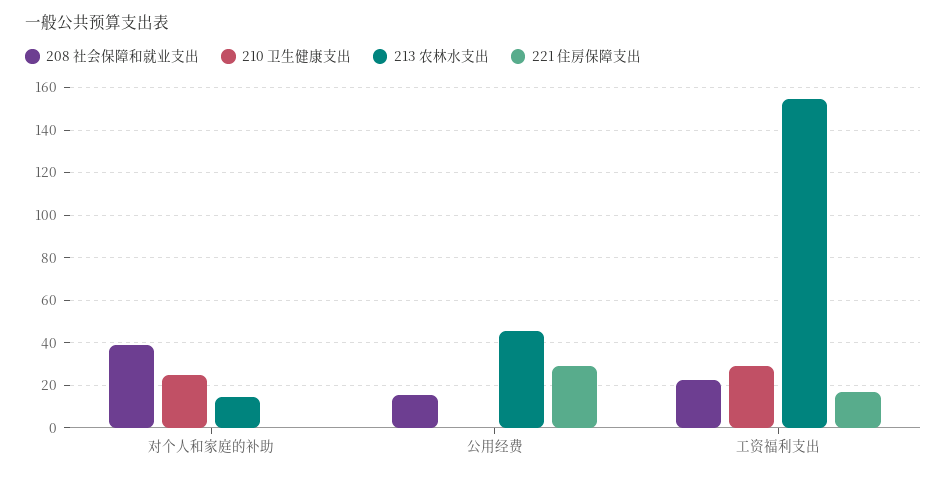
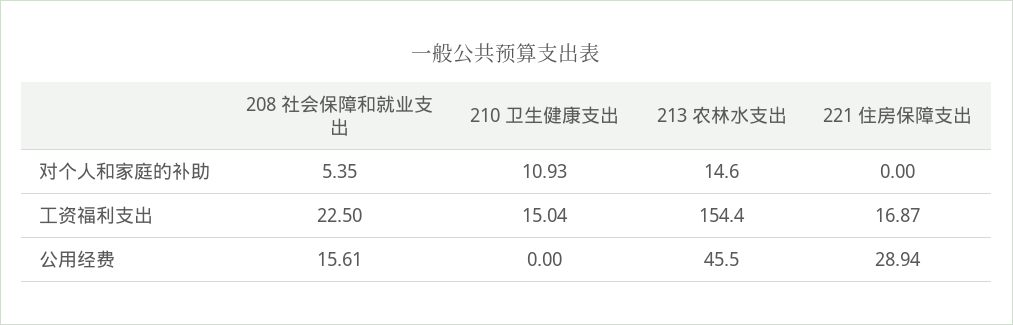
  {
    "208 社会保障和就业支出": {
-     "对个人和家庭的补助": 40,
+     "对个人和家庭的补助": 5.35,
      "公用经费": 15.61,
      "工资福利支出": 22.5
    },
    "210 卫生健康支出": {
-     "对个人和家庭的补助": 25,
+     "对个人和家庭的补助": 10.93,
      "公用经费": 0,
-     "工资福利支出": 30
+     "工资福利支出": 15.04
    },
    "213 农林水支出": {
      "对个人和家庭的补助": 14.6,
      "公用经费": 45.5,
      "工资福利支出": 154.4
    },
    "221 住房保障支出": {
      "对个人和家庭的补助": 0,
      "公用经费": 28.94,
      "工资福利支出": 16.87
    }
  }

